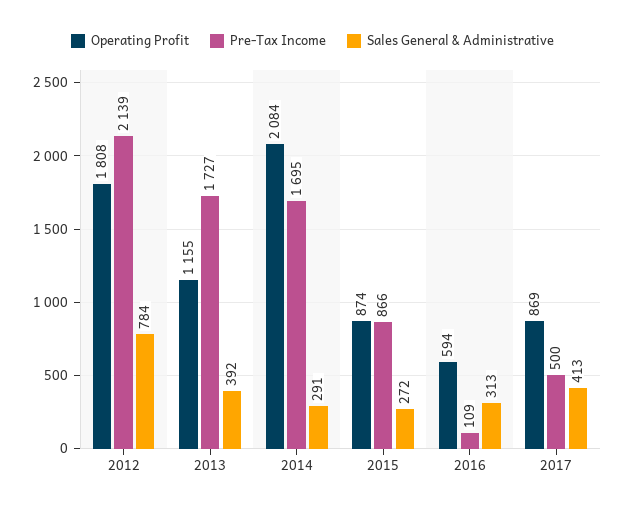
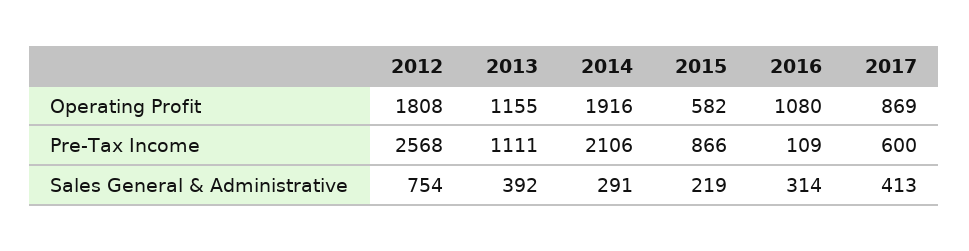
  {
    "Operating Profit": {
      "2012": 1808,
      "2013": 1155,
-     "2014": 2084,
+     "2014": 1916,
-     "2015": 874,
+     "2015": 582,
-     "2016": 594,
+     "2016": 1080,
      "2017": 869
    },
    "Pre-Tax Income": {
-     "2012": 2139,
+     "2012": 2568,
-     "2013": 1727,
+     "2013": 1111,
-     "2014": 1695,
+     "2014": 2106,
      "2015": 866,
      "2016": 109,
-     "2017": 500
+     "2017": 600
    },
    "Sales General & Administrative": {
-     "2012": 784,
+     "2012": 754,
      "2013": 392,
      "2014": 291,
-     "2015": 272,
+     "2015": 219,
-     "2016": 313,
+     "2016": 314,
      "2017": 413
    }
  }

